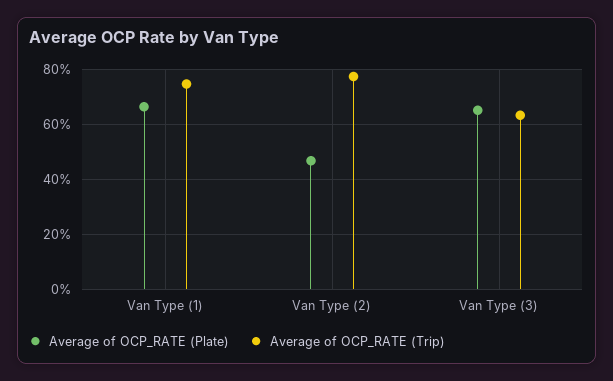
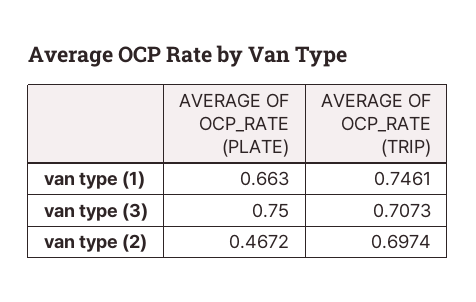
  {
    "Average of OCP_RATE (Plate)": {
      "Van Type (1)": 0.663,
      "Van Type (2)": 0.4672,
-     "Van Type (3)": 0.65
+     "Van Type (3)": 0.75
    },
    "Average of OCP_RATE (Trip)": {
      "Van Type (1)": 0.7461,
-     "Van Type (2)": 0.775,
+     "Van Type (2)": 0.6974,
-     "Van Type (3)": 0.625
+     "Van Type (3)": 0.7073
    }
  }

